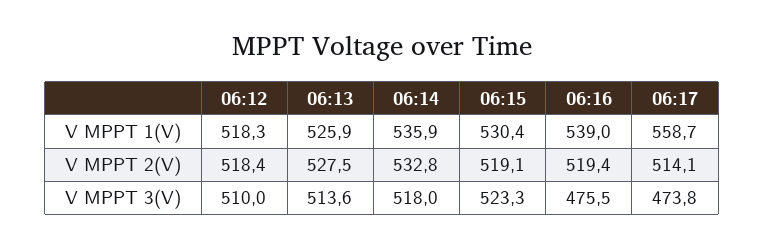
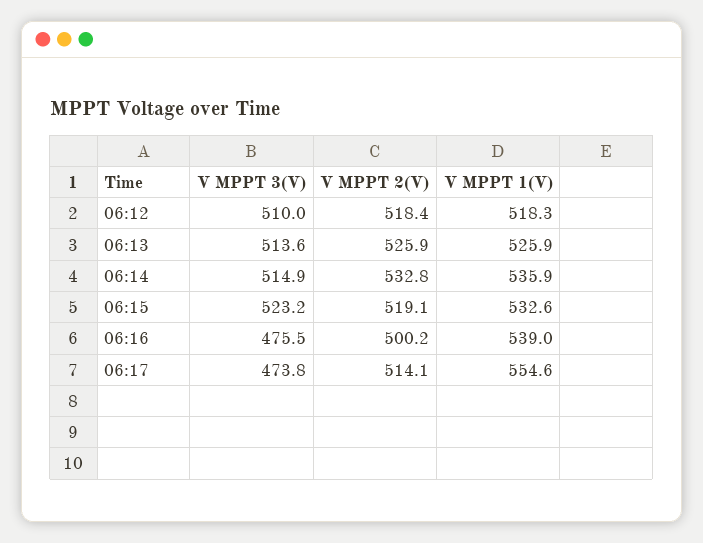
  {
    "06:12": {
      "V MPPT 1(V)": 518.3,
      "V MPPT 2(V)": 518.4,
      "V MPPT 3(V)": 510
    },
    "06:13": {
      "V MPPT 1(V)": 525.9,
-     "V MPPT 2(V)": 527.5,
+     "V MPPT 2(V)": 525.9,
      "V MPPT 3(V)": 513.6
    },
    "06:14": {
      "V MPPT 1(V)": 535.9,
      "V MPPT 2(V)": 532.8,
-     "V MPPT 3(V)": 518
+     "V MPPT 3(V)": 514.9
    },
    "06:15": {
-     "V MPPT 1(V)": 530.4,
+     "V MPPT 1(V)": 532.6,
      "V MPPT 2(V)": 519.1,
-     "V MPPT 3(V)": 523.3
+     "V MPPT 3(V)": 523.2
    },
    "06:16": {
      "V MPPT 1(V)": 539,
-     "V MPPT 2(V)": 519.4,
+     "V MPPT 2(V)": 500.2,
      "V MPPT 3(V)": 475.5
    },
    "06:17": {
-     "V MPPT 1(V)": 558.7,
+     "V MPPT 1(V)": 554.6,
      "V MPPT 2(V)": 514.1,
      "V MPPT 3(V)": 473.8
    }
  }

